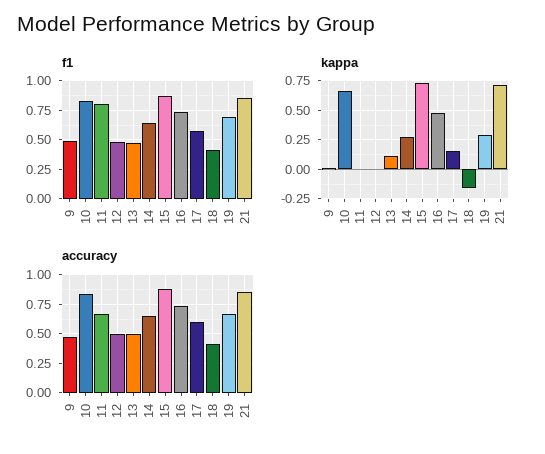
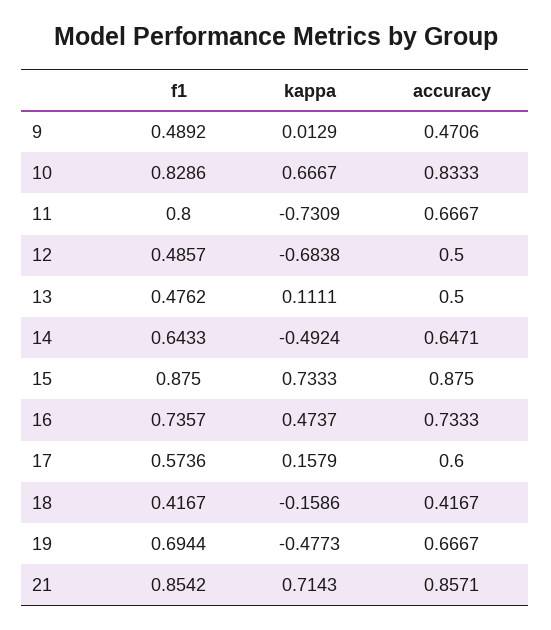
  {
    "f1": {
      "9": 0.4892,
      "10": 0.8286,
      "11": 0.8,
      "12": 0.4857,
      "13": 0.4762,
      "14": 0.6433,
      "15": 0.875,
      "16": 0.7357,
      "17": 0.5736,
      "18": 0.4167,
      "19": 0.6944,
      "21": 0.8542
    },
    "kappa": {
      "9": 0.0129,
      "10": 0.6667,
-     "11": 0,
+     "11": -0.7309,
-     "12": 0,
+     "12": -0.6838,
      "13": 0.1111,
-     "14": 0.25,
+     "14": -0.4924,
      "15": 0.7333,
      "16": 0.4737,
      "17": 0.1579,
      "18": -0.1586,
-     "19": 0.25,
+     "19": -0.4773,
      "21": 0.7143
    },
    "accuracy": {
      "9": 0.4706,
      "10": 0.8333,
      "11": 0.6667,
      "12": 0.5,
      "13": 0.5,
      "14": 0.6471,
      "15": 0.875,
      "16": 0.7333,
      "17": 0.6,
      "18": 0.4167,
      "19": 0.6667,
      "21": 0.8571
    }
  }

